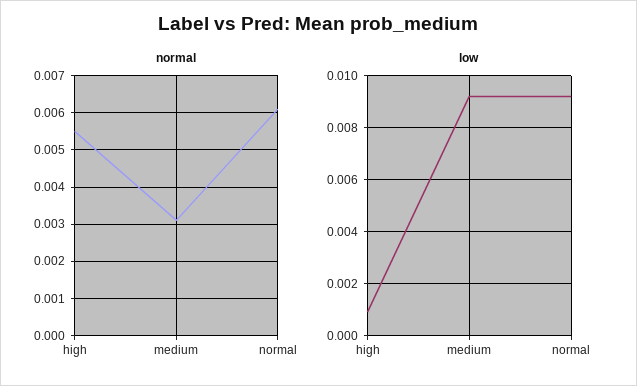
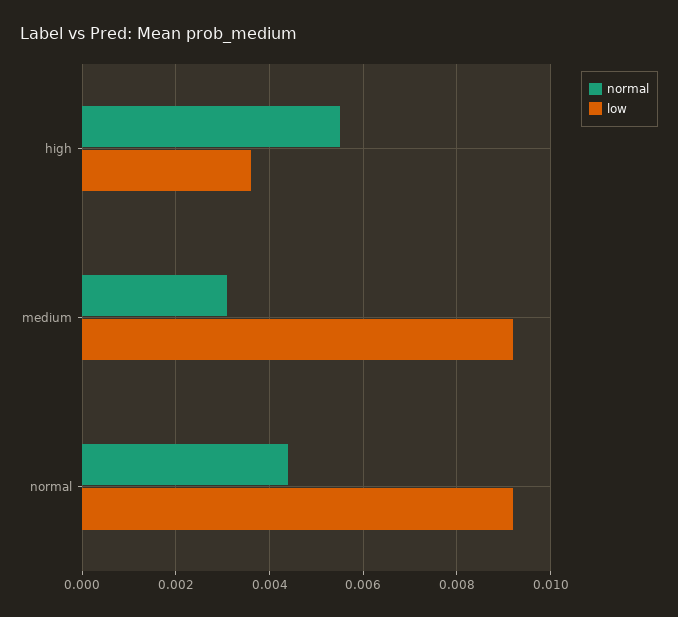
  {
    "normal": {
      "high": 0.0055,
      "medium": 0.003,
-     "normal": 0.006
+     "normal": 0.0045
    },
    "low": {
-     "high": 0.001,
+     "high": 0.0035,
      "medium": 0.009,
      "normal": 0.009
    }
  }

